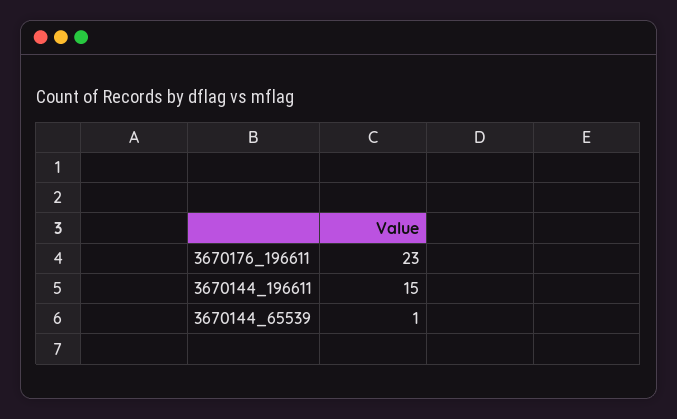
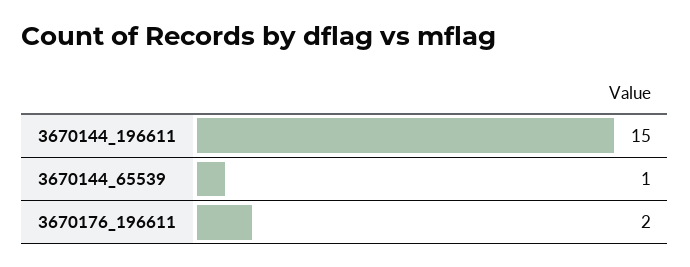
  {
-   "3670176_196611": 23,
+   "3670176_196611": 2,
    "3670144_196611": 15,
    "3670144_65539": 1
  }

